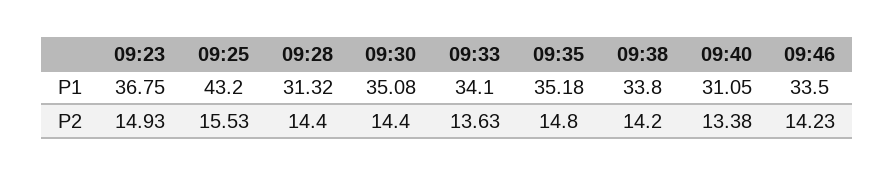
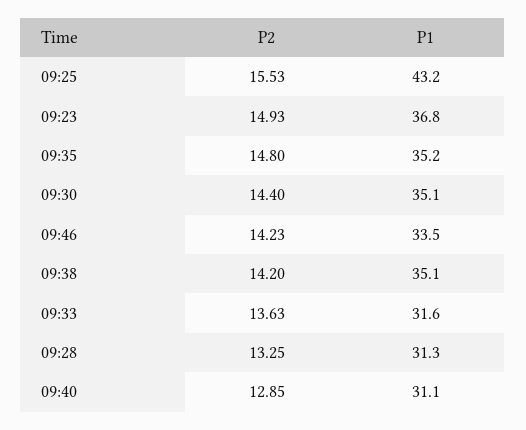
  {
    "09:23": {
      "P1": 36.75,
      "P2": 14.93
    },
    "09:25": {
      "P1": 43.2,
      "P2": 15.53
    },
    "09:28": {
      "P1": 31.32,
-     "P2": 14.4
+     "P2": 13.25
    },
    "09:30": {
      "P1": 35.08,
      "P2": 14.4
    },
    "09:33": {
-     "P1": 34.1,
+     "P1": 31.6,
      "P2": 13.63
    },
    "09:35": {
      "P1": 35.18,
      "P2": 14.8
    },
    "09:38": {
-     "P1": 33.8,
+     "P1": 35.1,
      "P2": 14.2
    },
    "09:40": {
      "P1": 31.05,
-     "P2": 13.38
+     "P2": 12.85
    },
    "09:46": {
      "P1": 33.5,
      "P2": 14.23
    }
  }

